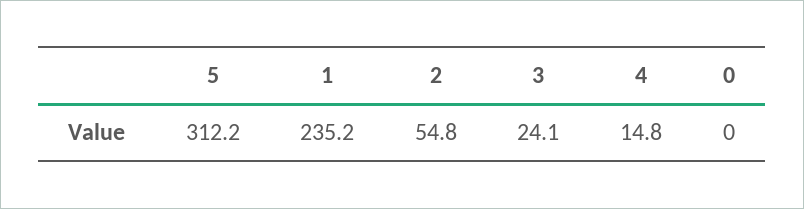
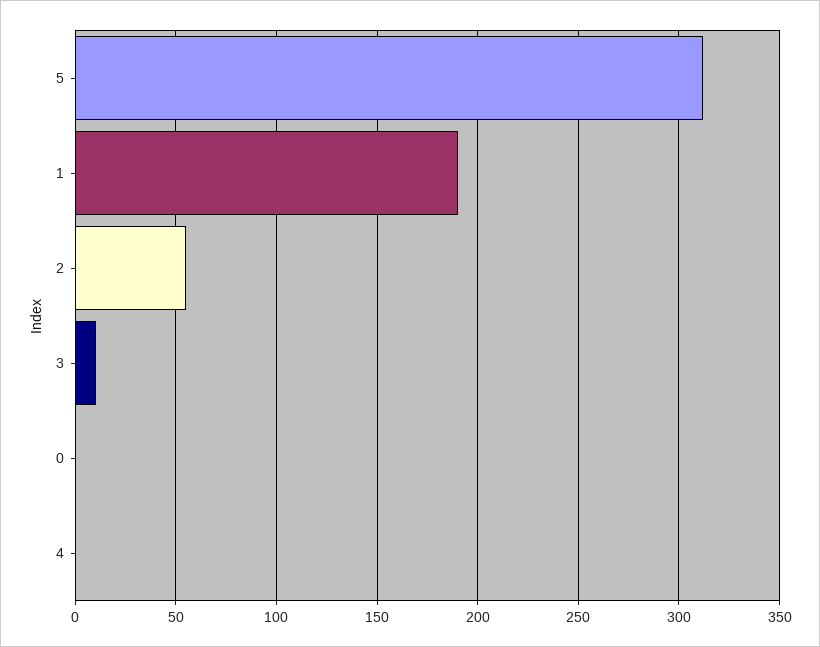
  {
    "5": 312.2,
-   "1": 235.2,
+   "1": 190,
    "2": 54.8,
-   "3": 24.1,
+   "3": 10,
-   "4": 14.8,
+   "4": 0,
    "0": 0
  }

